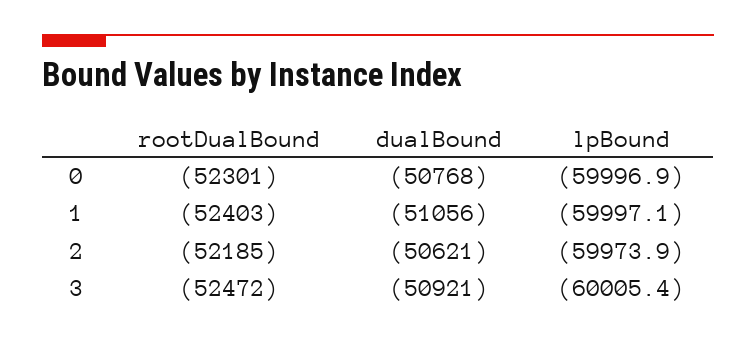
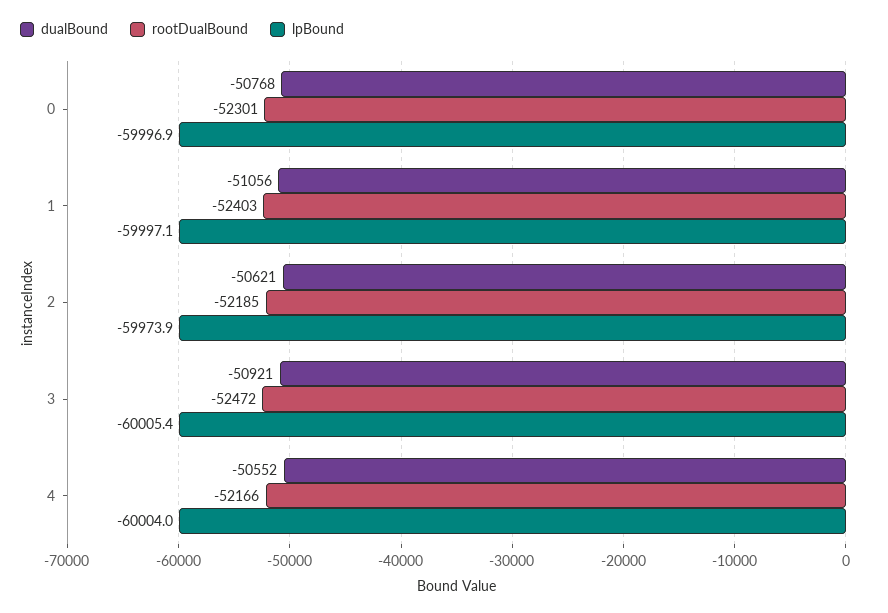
  {
    "rootDualBound": {
      "0": -52301,
      "1": -52403,
      "2": -52185,
-     "3": -52472
+     "3": -52472,
+     "4": -52166
    },
    "dualBound": {
      "0": -50768,
      "1": -51056,
      "2": -50621,
-     "3": -50921
+     "3": -50921,
+     "4": -50552
    },
    "lpBound": {
      "0": -59996.9,
      "1": -59997.1,
      "2": -59973.9,
-     "3": -60005.4
+     "3": -60005.4,
+     "4": -60004
    }
  }

